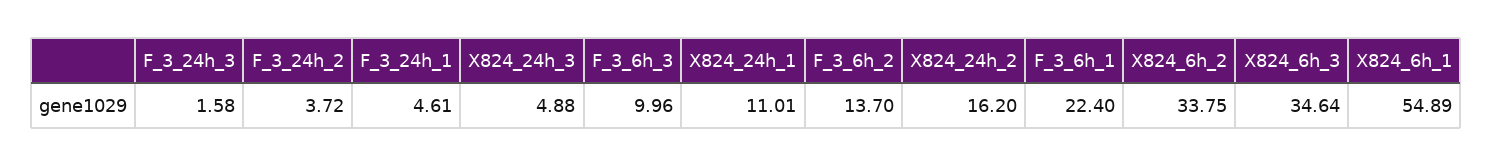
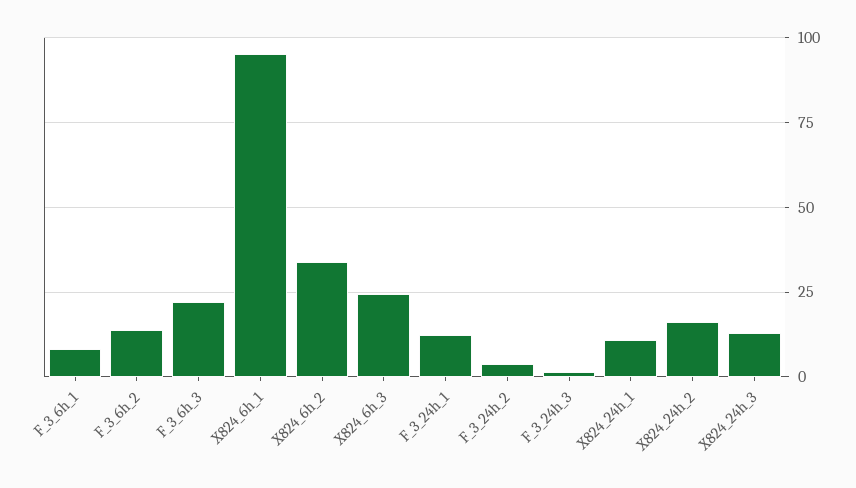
  {
    "F_3_24h_3": 1.58,
    "F_3_24h_2": 3.72,
-   "F_3_24h_1": 4.61,
+   "F_3_24h_1": 12.5,
-   "X824_24h_3": 4.88,
+   "X824_24h_3": 12.5,
-   "F_3_6h_3": 9.96,
+   "F_3_6h_3": 22.5,
    "X824_24h_1": 11.01,
    "F_3_6h_2": 13.7,
    "X824_24h_2": 16.2,
-   "F_3_6h_1": 22.4,
+   "F_3_6h_1": 7.5,
    "X824_6h_2": 33.75,
-   "X824_6h_3": 34.64,
+   "X824_6h_3": 25,
-   "X824_6h_1": 54.89
+   "X824_6h_1": 95
  }

